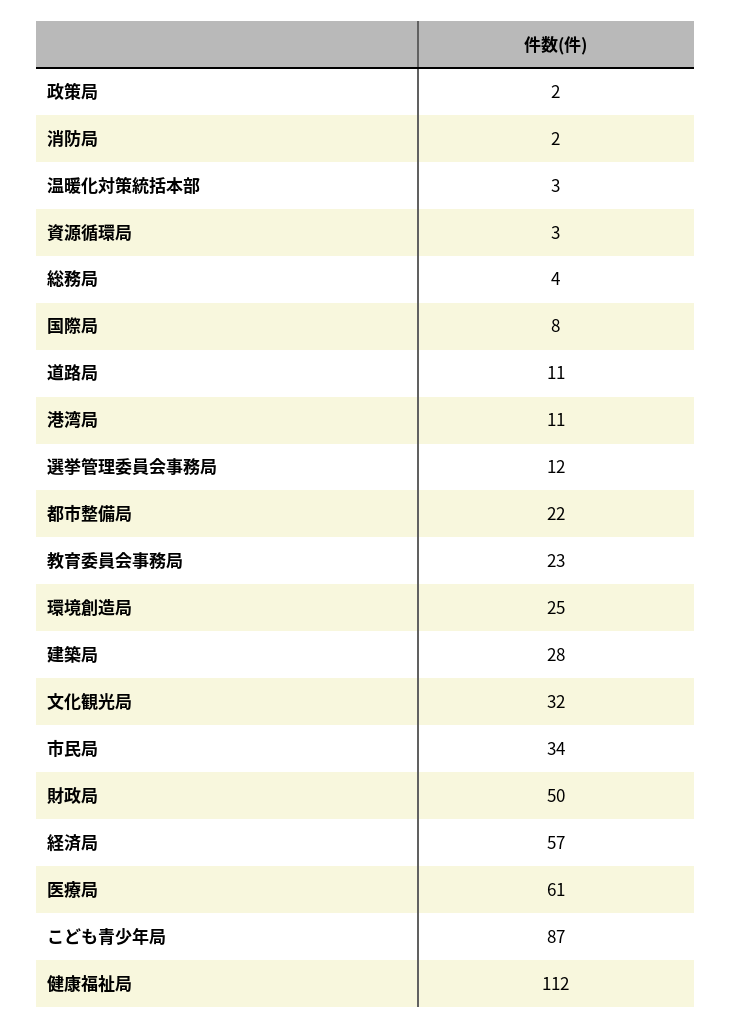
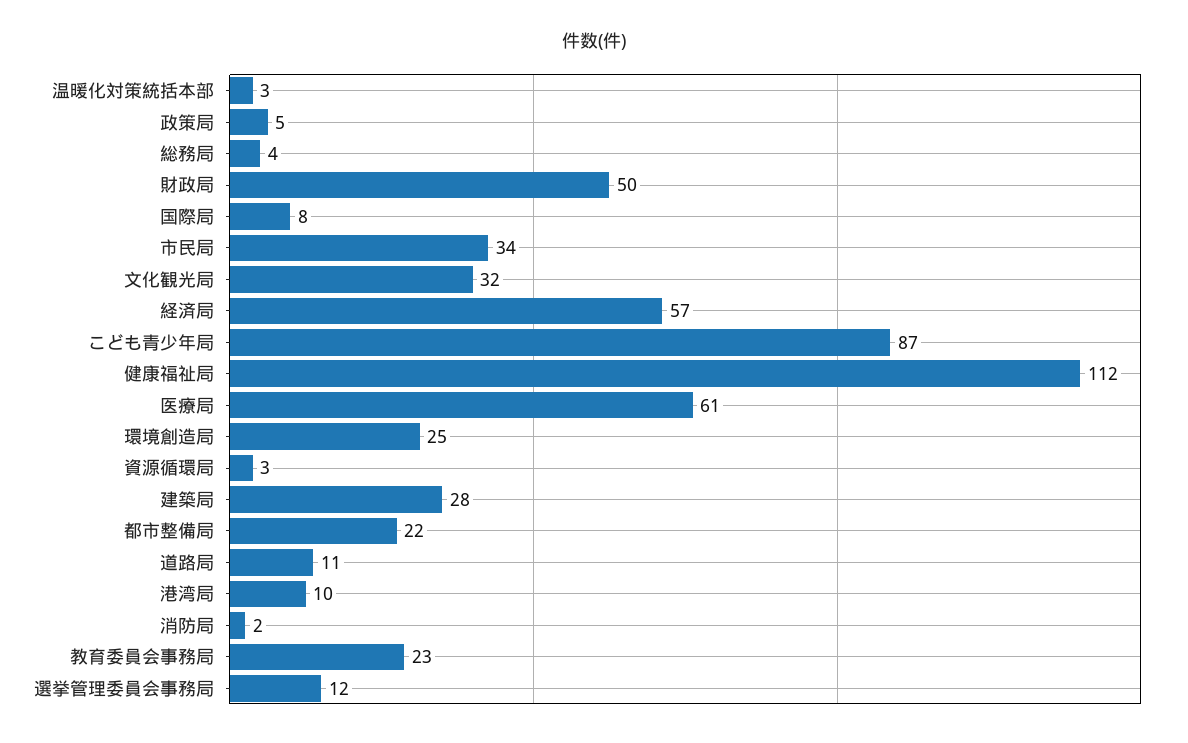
  {
-   "政策局": 2,
+   "政策局": 5,
    "消防局": 2,
    "温暖化対策統括本部": 3,
    "資源循環局": 3,
    "総務局": 4,
    "国際局": 8,
    "道路局": 11,
-   "港湾局": 11,
+   "港湾局": 10,
    "選挙管理委員会事務局": 12,
    "都市整備局": 22,
    "教育委員会事務局": 23,
    "環境創造局": 25,
    "建築局": 28,
    "文化観光局": 32,
    "市民局": 34,
    "財政局": 50,
    "経済局": 57,
    "医療局": 61,
    "こども青少年局": 87,
    "健康福祉局": 112
  }

